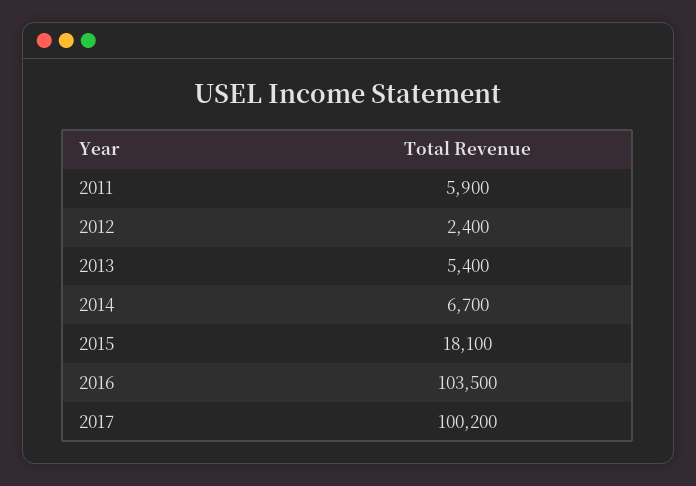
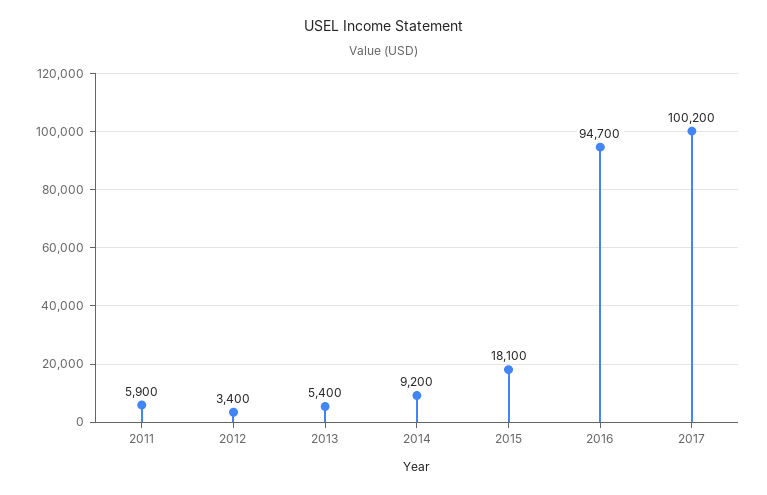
  {
    "2011": 5900,
-   "2012": 2400,
+   "2012": 3400,
    "2013": 5400,
-   "2014": 6700,
+   "2014": 9200,
    "2015": 18100,
-   "2016": 103500,
+   "2016": 94700,
    "2017": 100200
  }

